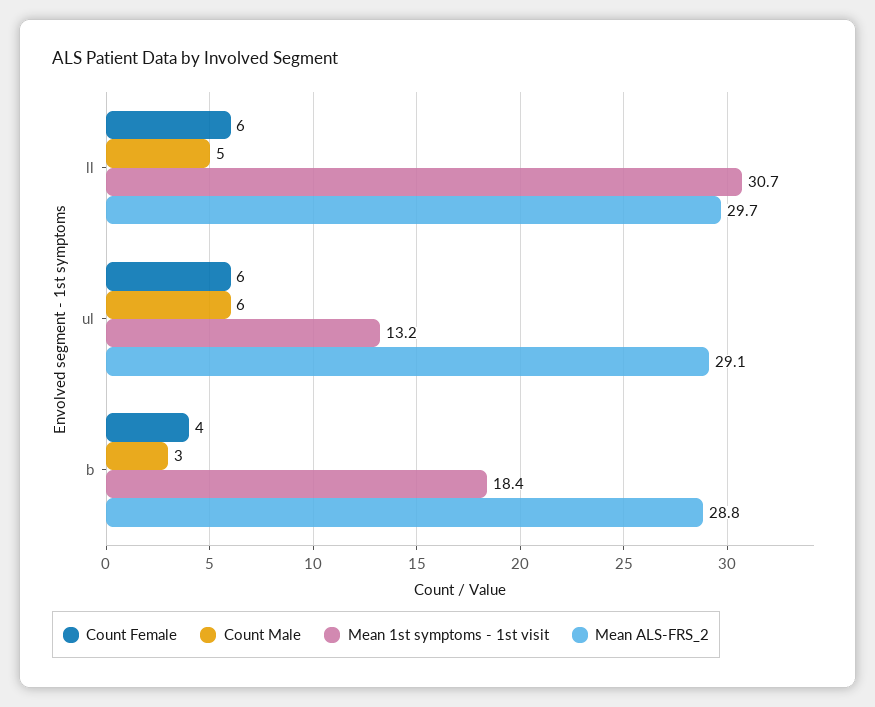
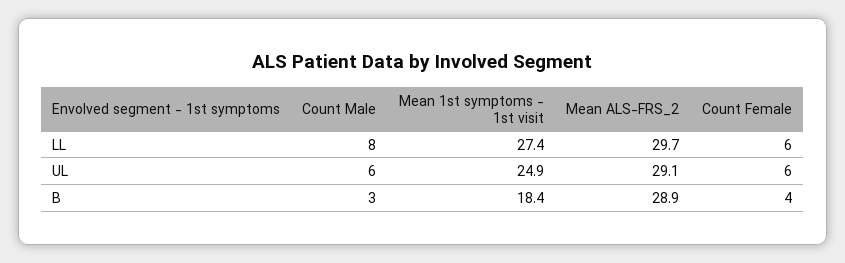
  {
    "Count Female": {
      "ll": 6,
      "ul": 6,
      "b": 4
    },
    "Count Male": {
-     "ll": 5,
+     "ll": 8,
      "ul": 6,
      "b": 3
    },
    "Mean 1st symptoms - 1st visit": {
-     "ll": 30.7,
+     "ll": 27.4,
-     "ul": 13.2,
+     "ul": 24.9,
      "b": 18.4
    },
    "Mean ALS-FRS_2": {
      "ll": 29.7,
      "ul": 29.1,
-     "b": 28.8
+     "b": 28.9
    }
  }

